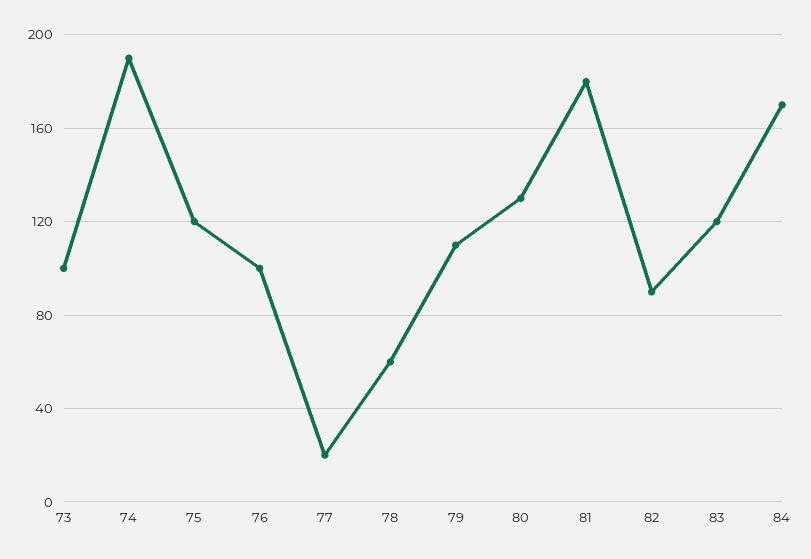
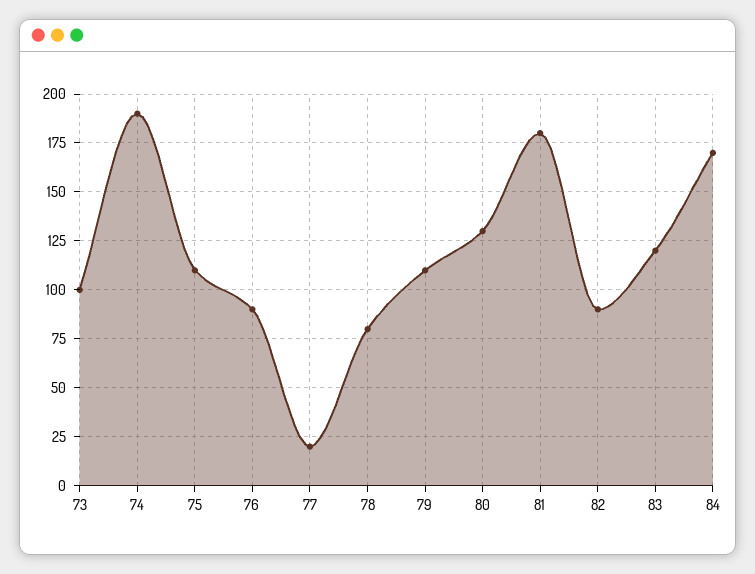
  {
    "73": 100,
    "74": 190,
-   "75": 120,
+   "75": 110,
-   "76": 100,
+   "76": 90,
    "77": 20,
-   "78": 60,
+   "78": 80,
    "79": 110,
    "80": 130,
    "81": 180,
    "82": 90,
    "83": 120,
    "84": 170
  }

